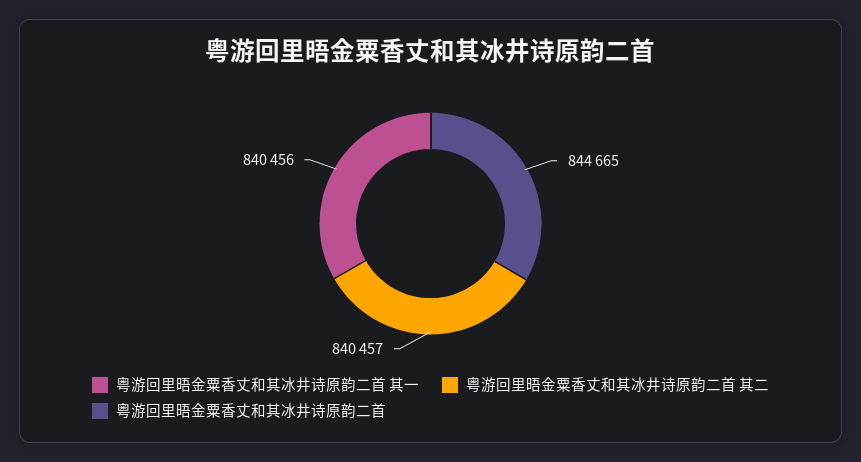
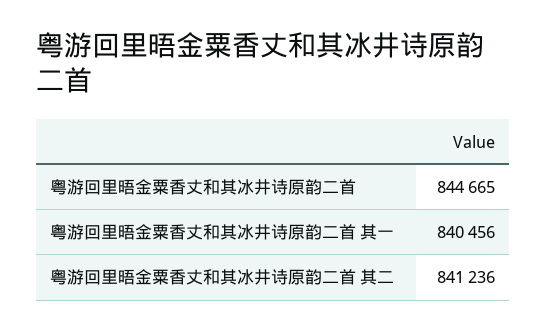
  {
    "粤游回里晤金粟香丈和其冰井诗原韵二首 其一": 840456,
-   "粤游回里晤金粟香丈和其冰井诗原韵二首 其二": 840457,
+   "粤游回里晤金粟香丈和其冰井诗原韵二首 其二": 841236,
    "粤游回里晤金粟香丈和其冰井诗原韵二首": 844665
  }

